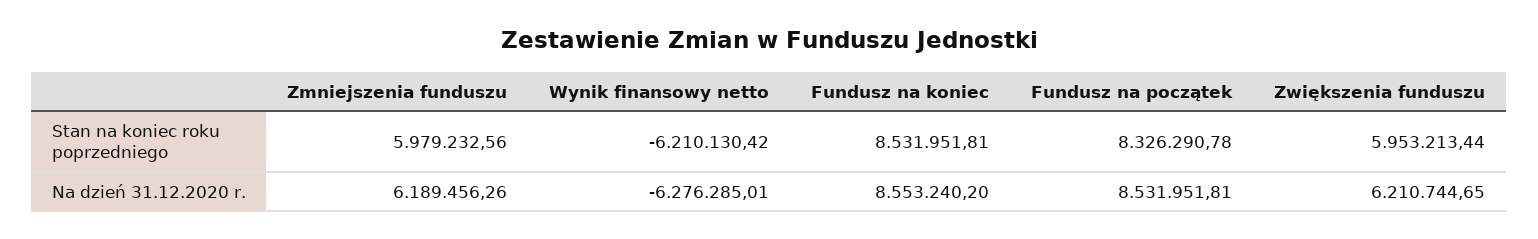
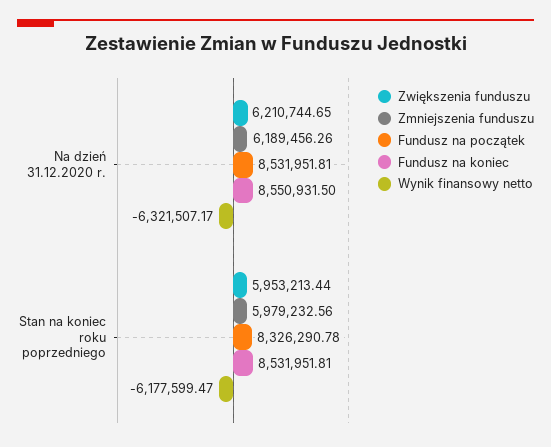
  {
    "Zmniejszenia funduszu": {
      "Stan na koniec roku poprzedniego": 5979232.56,
      "Na dzień 31.12.2020 r.": 6189456.26
    },
    "Wynik finansowy netto": {
-     "Stan na koniec roku poprzedniego": -6210130.42,
+     "Stan na koniec roku poprzedniego": -6177599.47,
-     "Na dzień 31.12.2020 r.": -6276285.01
+     "Na dzień 31.12.2020 r.": -6321507.17
    },
    "Fundusz na koniec": {
      "Stan na koniec roku poprzedniego": 8531951.81,
-     "Na dzień 31.12.2020 r.": 8553240.2
+     "Na dzień 31.12.2020 r.": 8550931.5
    },
    "Fundusz na początek": {
      "Stan na koniec roku poprzedniego": 8326290.78,
      "Na dzień 31.12.2020 r.": 8531951.81
    },
    "Zwiększenia funduszu": {
      "Stan na koniec roku poprzedniego": 5953213.44,
      "Na dzień 31.12.2020 r.": 6210744.65
    }
  }

